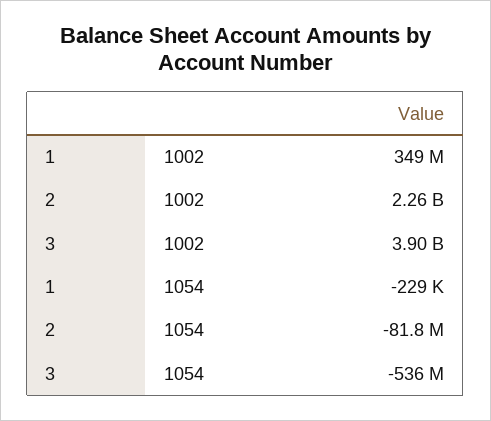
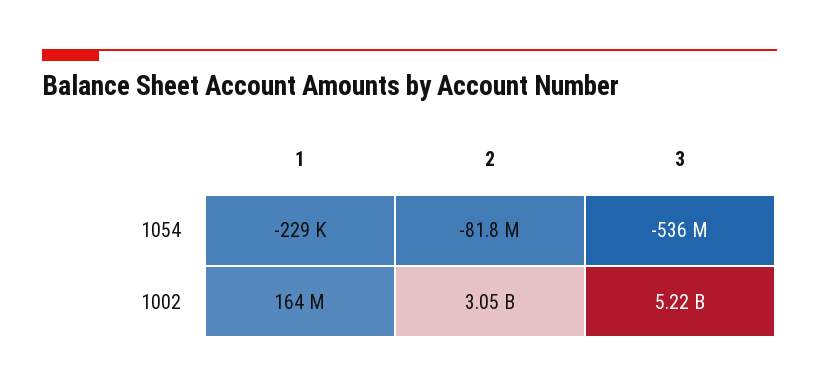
  {
    "1": {
-     "1002": 349000000,
+     "1002": 164000000,
      "1054": -229000
    },
    "2": {
-     "1002": 2260000000,
+     "1002": 3050000000,
      "1054": -81800000
    },
    "3": {
-     "1002": 3900000000,
+     "1002": 5220000000,
      "1054": -536000000
    }
  }

